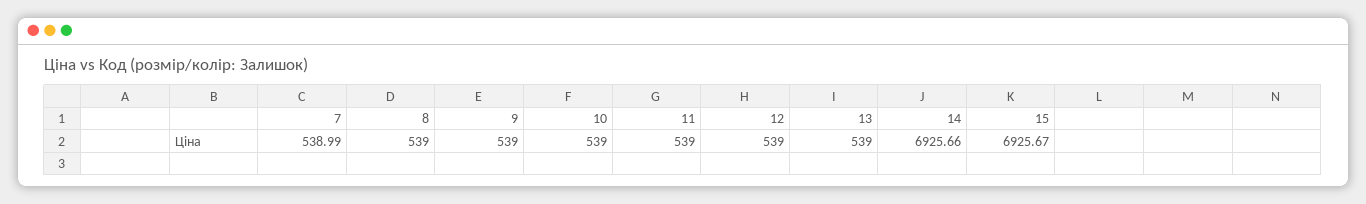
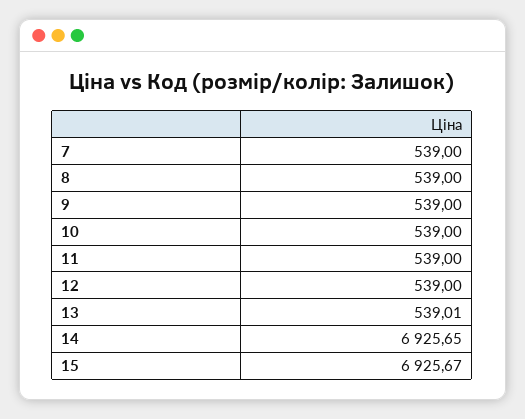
  {
-   "7": 538.99,
+   "7": 539,
    "8": 539,
    "9": 539,
    "10": 539,
    "11": 539,
    "12": 539,
-   "13": 539,
+   "13": 539.01,
-   "14": 6925.66,
+   "14": 6925.65,
    "15": 6925.67
  }

